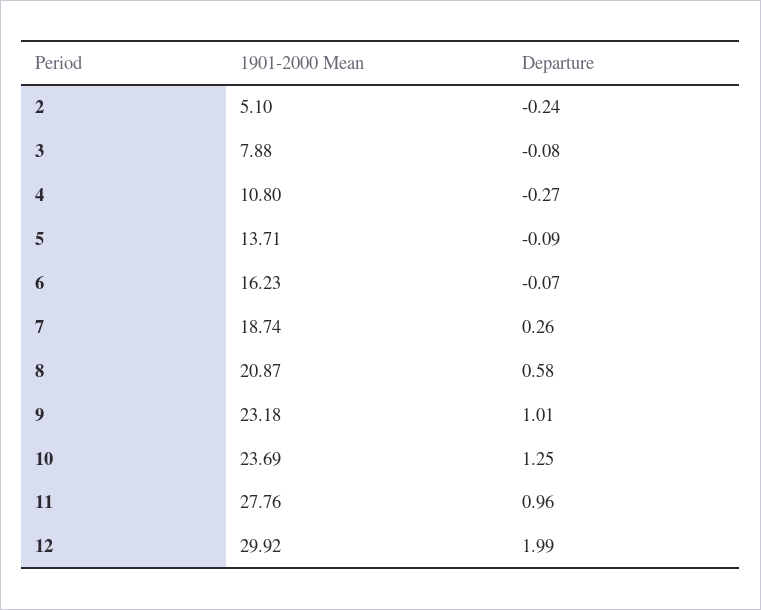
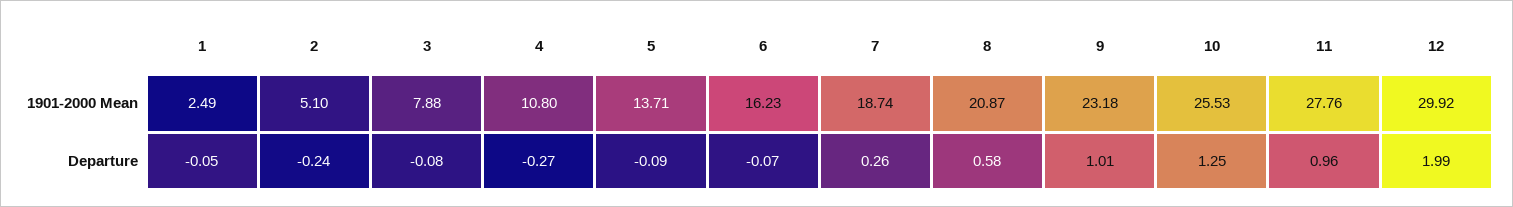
  {
    "1901-2000 Mean": {
      "2": 5.1,
      "3": 7.88,
      "4": 10.8,
      "5": 13.71,
      "6": 16.23,
      "7": 18.74,
      "8": 20.87,
      "9": 23.18,
-     "10": 23.69,
+     "10": 25.53,
      "11": 27.76,
-     "12": 29.92
+     "12": 29.92,
+     "1": 2.49
    },
    "Departure": {
      "2": -0.24,
      "3": -0.08,
      "4": -0.27,
      "5": -0.09,
      "6": -0.07,
      "7": 0.26,
      "8": 0.58,
      "9": 1.01,
      "10": 1.25,
      "11": 0.96,
-     "12": 1.99
+     "12": 1.99,
+     "1": -0.05
    }
  }

